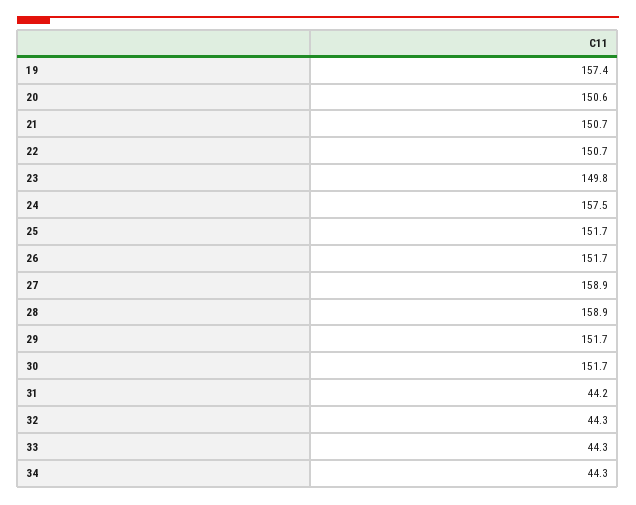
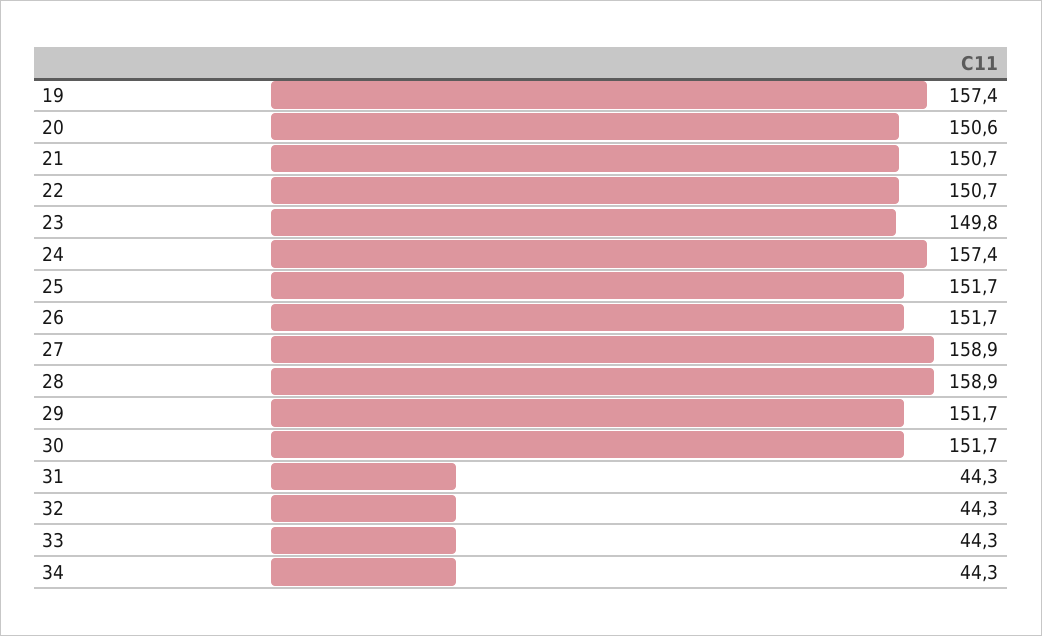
  {
    "19": 157.4,
    "20": 150.6,
    "21": 150.7,
    "22": 150.7,
    "23": 149.8,
-   "24": 157.5,
+   "24": 157.4,
    "25": 151.7,
    "26": 151.7,
    "27": 158.9,
    "28": 158.9,
    "29": 151.7,
    "30": 151.7,
-   "31": 44.2,
+   "31": 44.3,
    "32": 44.3,
    "33": 44.3,
    "34": 44.3
  }

